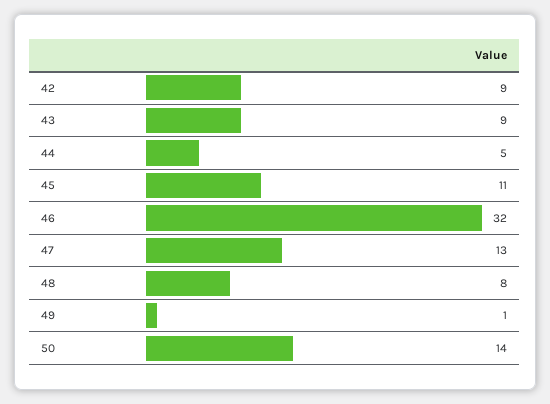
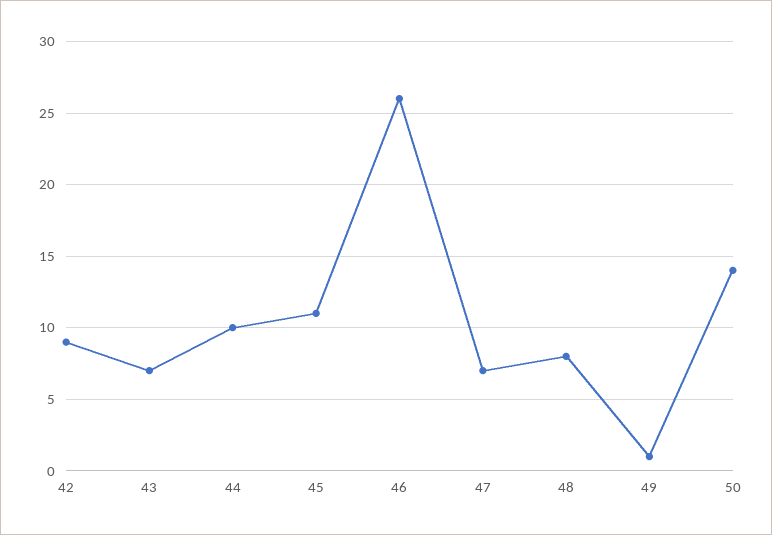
  {
    "42": 9,
-   "43": 9,
+   "43": 7,
-   "44": 5,
+   "44": 10,
    "45": 11,
-   "46": 32,
+   "46": 26,
-   "47": 13,
+   "47": 7,
    "48": 8,
    "49": 1,
    "50": 14
  }

